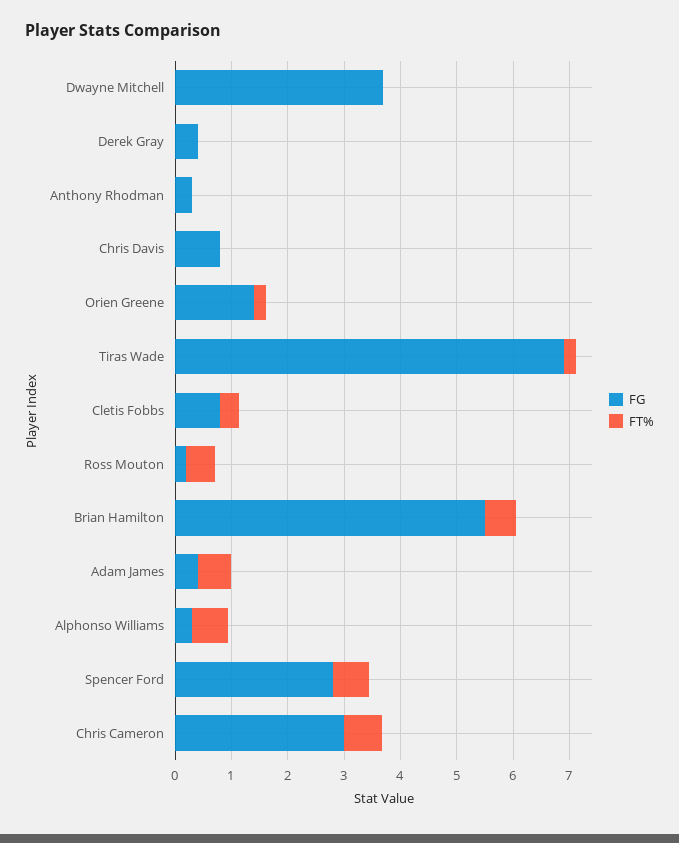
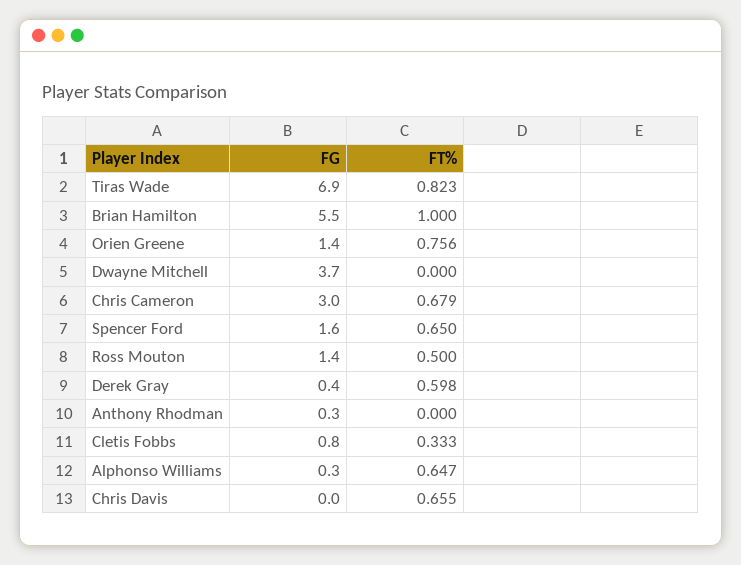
  {
    "FG": {
      "Dwayne Mitchell": 3.7,
      "Derek Gray": 0.4,
      "Anthony Rhodman": 0.3,
-     "Chris Davis": 0.8,
+     "Chris Davis": 0,
      "Orien Greene": 1.4,
      "Tiras Wade": 6.9,
      "Cletis Fobbs": 0.8,
-     "Ross Mouton": 0.2,
+     "Ross Mouton": 1.4,
      "Brian Hamilton": 5.5,
-     "Adam James": 0.4,
      "Alphonso Williams": 0.3,
-     "Spencer Ford": 2.8,
+     "Spencer Ford": 1.6,
      "Chris Cameron": 3
    },
    "FT%": {
      "Dwayne Mitchell": 0,
-     "Derek Gray": 0,
+     "Derek Gray": 0.598,
      "Anthony Rhodman": 0,
-     "Chris Davis": 0,
+     "Chris Davis": 0.655,
-     "Orien Greene": 0.2,
+     "Orien Greene": 0.756,
-     "Tiras Wade": 0.2,
+     "Tiras Wade": 0.823,
      "Cletis Fobbs": 0.333,
      "Ross Mouton": 0.5,
-     "Brian Hamilton": 0.6,
+     "Brian Hamilton": 1,
-     "Adam James": 0.6,
      "Alphonso Williams": 0.647,
      "Spencer Ford": 0.65,
      "Chris Cameron": 0.679
    }
  }

